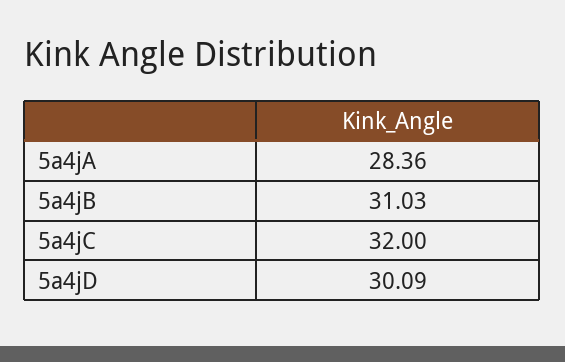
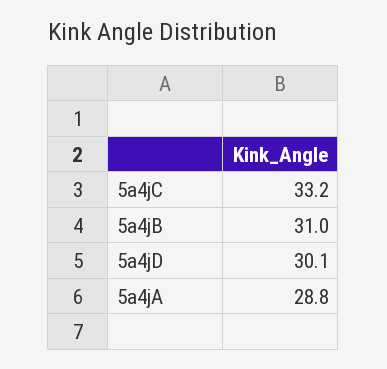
  {
-   "5a4jA": 28.36,
+   "5a4jA": 28.8,
    "5a4jB": 31.03,
-   "5a4jC": 32,
+   "5a4jC": 33.2,
    "5a4jD": 30.09
  }

